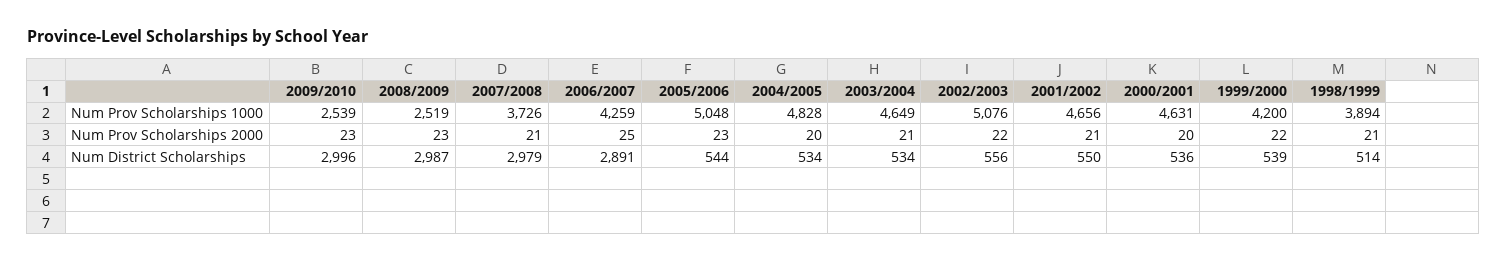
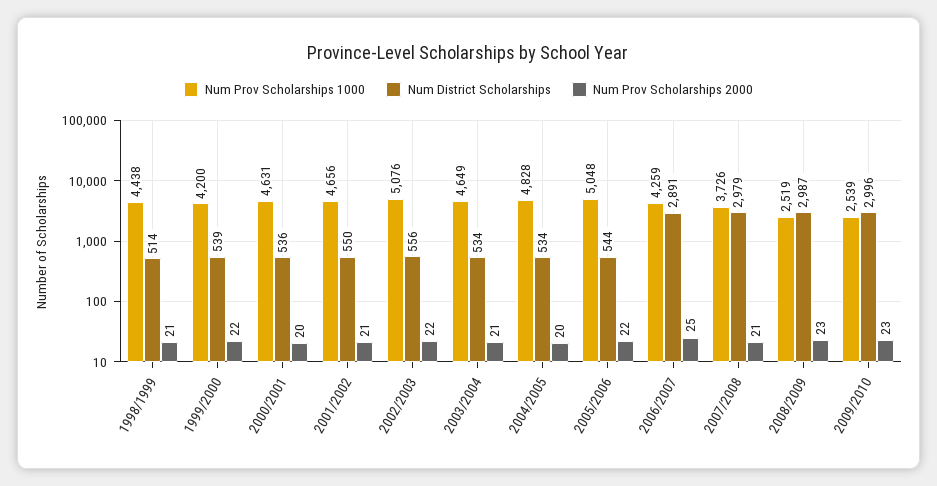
  {
    "Num Prov Scholarships 1000": {
      "2009/2010": 2539,
      "2008/2009": 2519,
      "2007/2008": 3726,
      "2006/2007": 4259,
      "2005/2006": 5048,
      "2004/2005": 4828,
      "2003/2004": 4649,
      "2002/2003": 5076,
      "2001/2002": 4656,
      "2000/2001": 4631,
      "1999/2000": 4200,
-     "1998/1999": 3894
+     "1998/1999": 4438
    },
    "Num Prov Scholarships 2000": {
      "2009/2010": 23,
      "2008/2009": 23,
      "2007/2008": 21,
      "2006/2007": 25,
-     "2005/2006": 23,
+     "2005/2006": 22,
      "2004/2005": 20,
      "2003/2004": 21,
      "2002/2003": 22,
      "2001/2002": 21,
      "2000/2001": 20,
      "1999/2000": 22,
      "1998/1999": 21
    },
    "Num District Scholarships": {
      "2009/2010": 2996,
      "2008/2009": 2987,
      "2007/2008": 2979,
      "2006/2007": 2891,
      "2005/2006": 544,
      "2004/2005": 534,
      "2003/2004": 534,
      "2002/2003": 556,
      "2001/2002": 550,
      "2000/2001": 536,
      "1999/2000": 539,
      "1998/1999": 514
    }
  }

